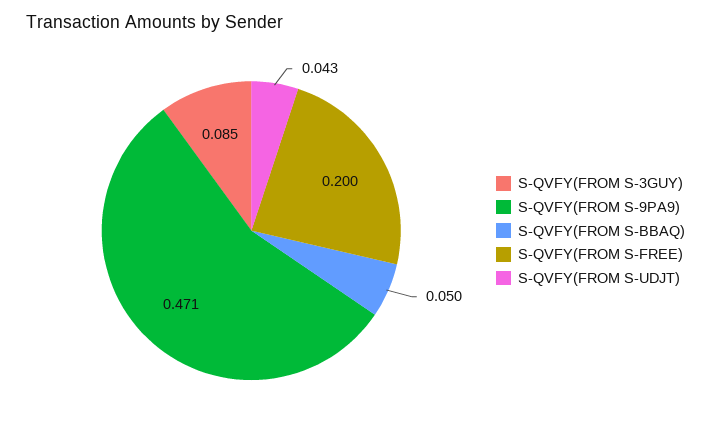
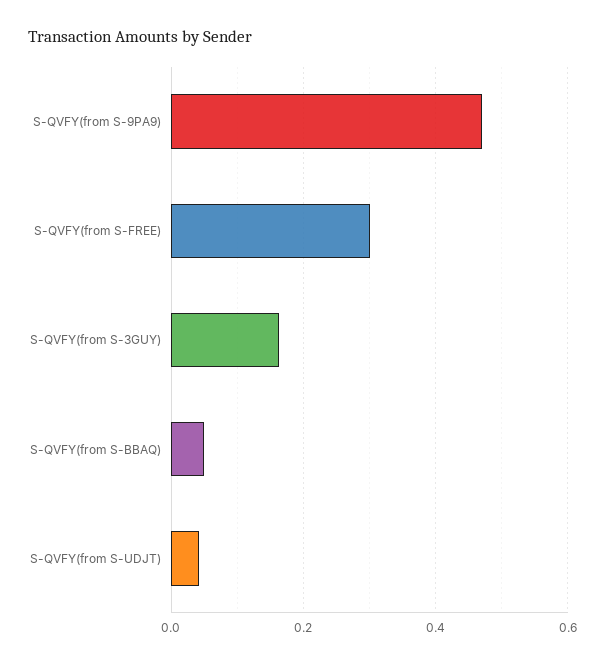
  {
-   "S-QVFY(FROM S-3GUY)": 0.085,
+   "S-QVFY(FROM S-3GUY)": 0.16,
    "S-QVFY(FROM S-9PA9)": 0.471,
    "S-QVFY(FROM S-BBAQ)": 0.05,
-   "S-QVFY(FROM S-FREE)": 0.2,
+   "S-QVFY(FROM S-FREE)": 0.3,
    "S-QVFY(FROM S-UDJT)": 0.043
  }

